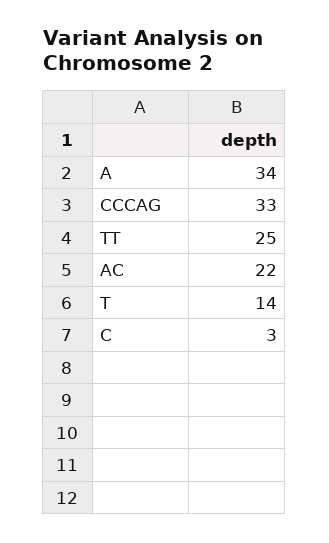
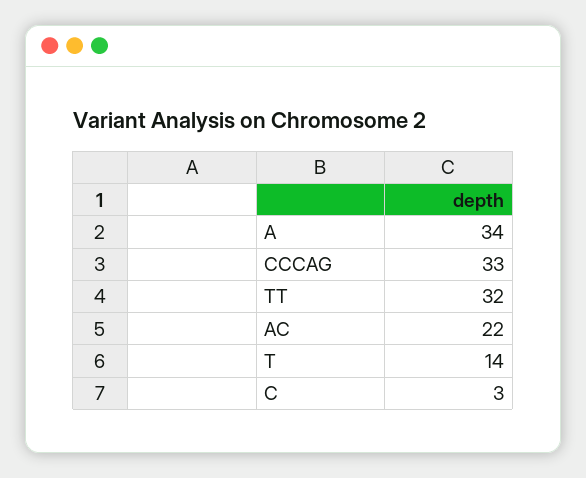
  {
    "A": 34,
    "CCCAG": 33,
-   "TT": 25,
+   "TT": 32,
    "AC": 22,
    "T": 14,
    "C": 3
  }

